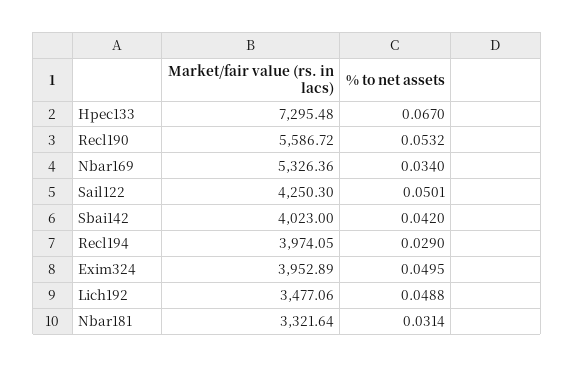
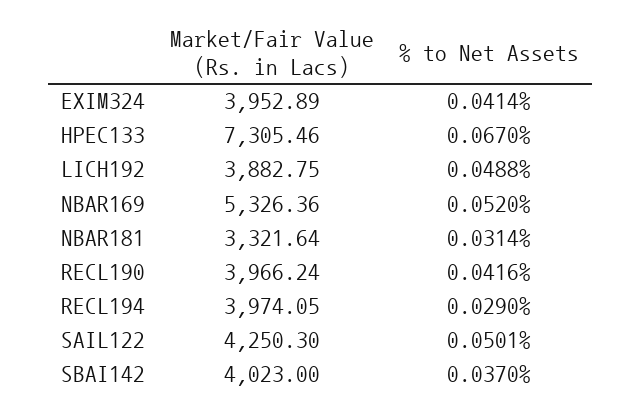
  {
    "Market/fair value (rs. in lacs)": {
-     "Hpec133": 7295.48,
+     "Hpec133": 7305.46,
-     "Recl190": 5586.72,
+     "Recl190": 3966.24,
      "Nbar169": 5326.36,
      "Sail122": 4250.3,
      "Sbai142": 4023,
      "Recl194": 3974.05,
      "Exim324": 3952.89,
-     "Lich192": 3477.06,
+     "Lich192": 3882.75,
      "Nbar181": 3321.64
    },
    "% to net assets": {
      "Hpec133": 0.067,
-     "Recl190": 0.0532,
+     "Recl190": 0.0416,
-     "Nbar169": 0.034,
+     "Nbar169": 0.052,
      "Sail122": 0.0501,
-     "Sbai142": 0.042,
+     "Sbai142": 0.037,
      "Recl194": 0.029,
-     "Exim324": 0.0495,
+     "Exim324": 0.0414,
      "Lich192": 0.0488,
      "Nbar181": 0.0314
    }
  }

